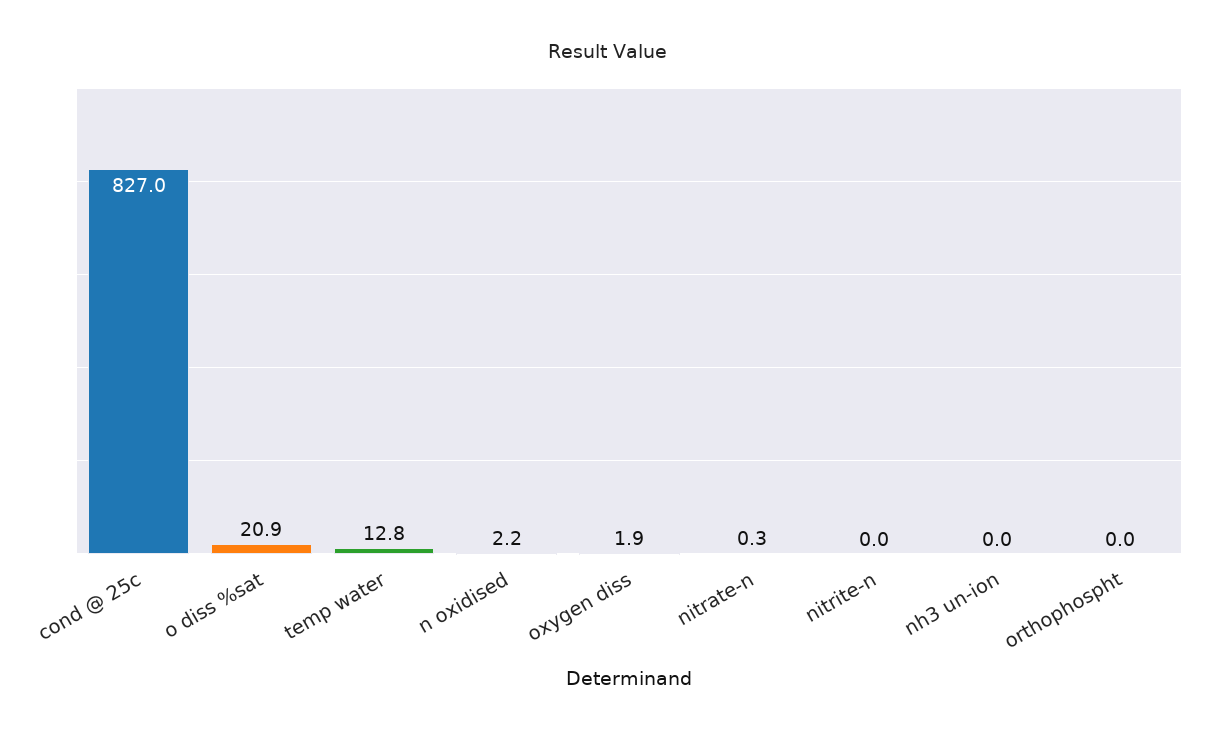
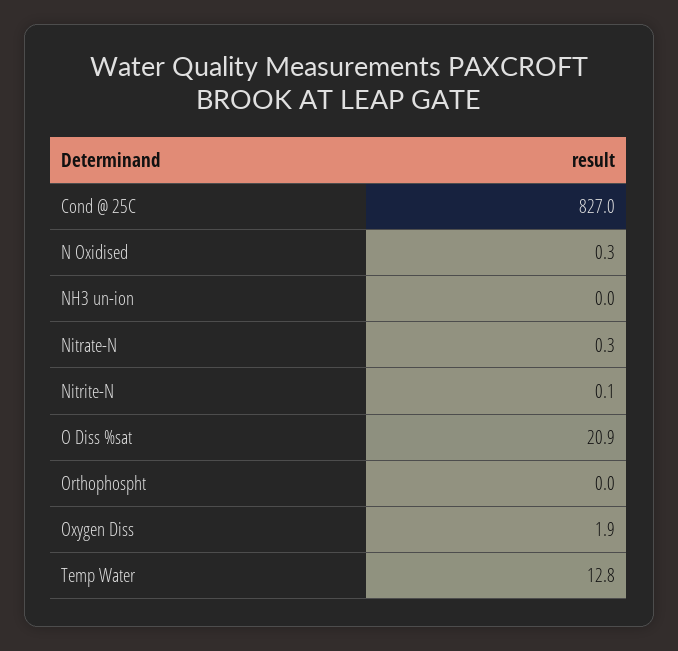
  {
    "cond @ 25c": 827,
    "o diss %sat": 20.9,
    "temp water": 12.8,
-   "n oxidised": 2.2,
+   "n oxidised": 0.3,
    "oxygen diss": 1.9,
    "nitrate-n": 0.3,
-   "nitrite-n": 0,
+   "nitrite-n": 0.1,
    "nh3 un-ion": 0,
    "orthophospht": 0
  }

